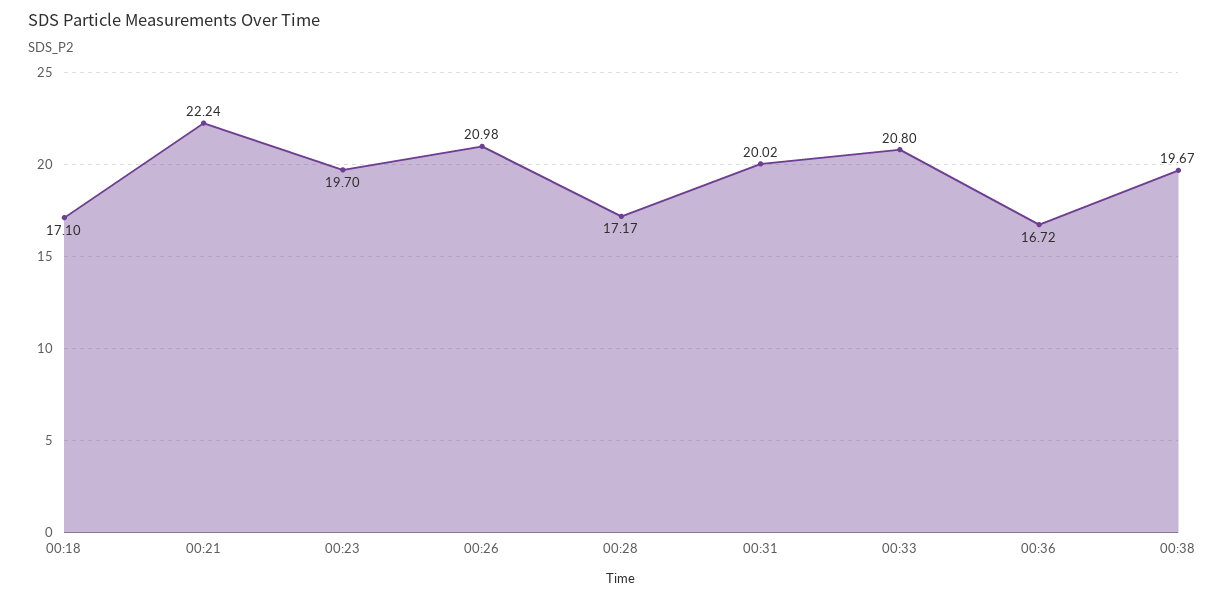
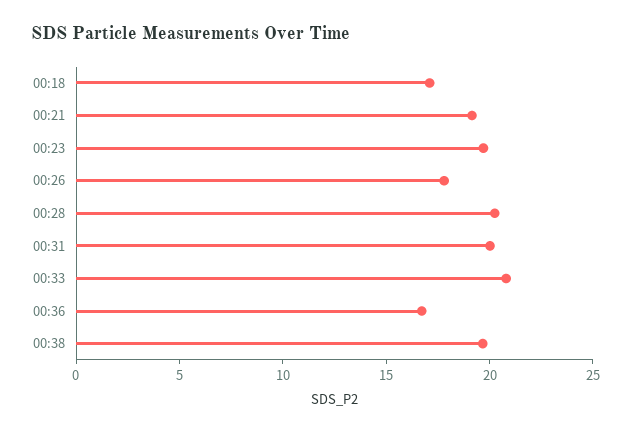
  {
    "00:18": 17.1,
-   "00:21": 22.24,
+   "00:21": 19,
    "00:23": 19.7,
-   "00:26": 20.98,
+   "00:26": 18,
-   "00:28": 17.17,
+   "00:28": 20,
    "00:31": 20.02,
    "00:33": 20.8,
    "00:36": 16.72,
    "00:38": 19.67
  }

